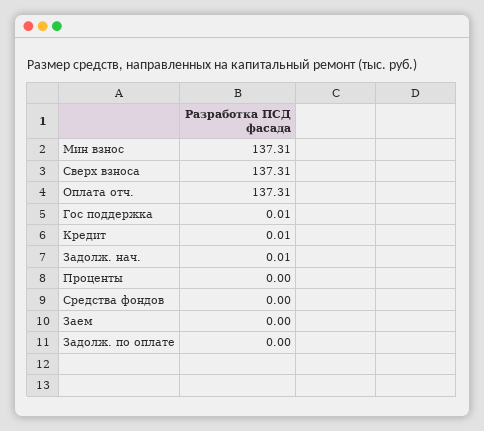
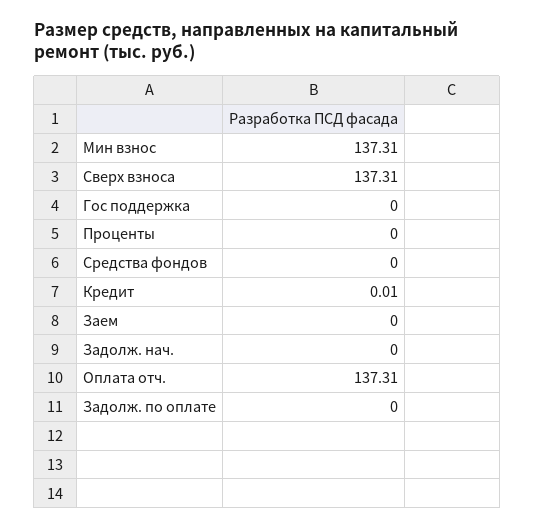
  {
    "Мин взнос": 137.31,
    "Сверх взноса": 137.31,
    "Оплата отч.": 137.31,
-   "Гос поддержка": 0.01,
+   "Гос поддержка": 0,
    "Кредит": 0.01,
-   "Задолж. нач.": 0.01,
+   "Задолж. нач.": 0,
    "Проценты": 0,
    "Средства фондов": 0,
    "Заем": 0,
    "Задолж. по оплате": 0
  }

